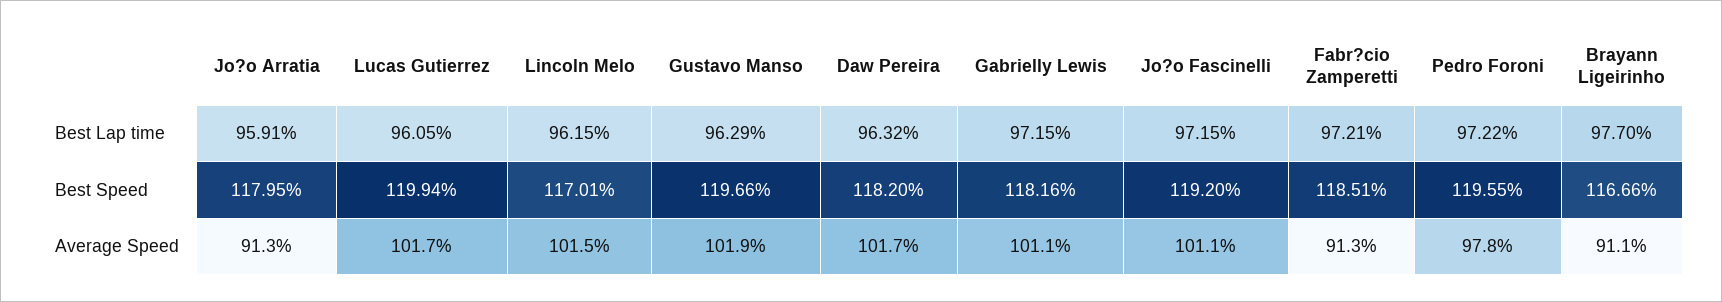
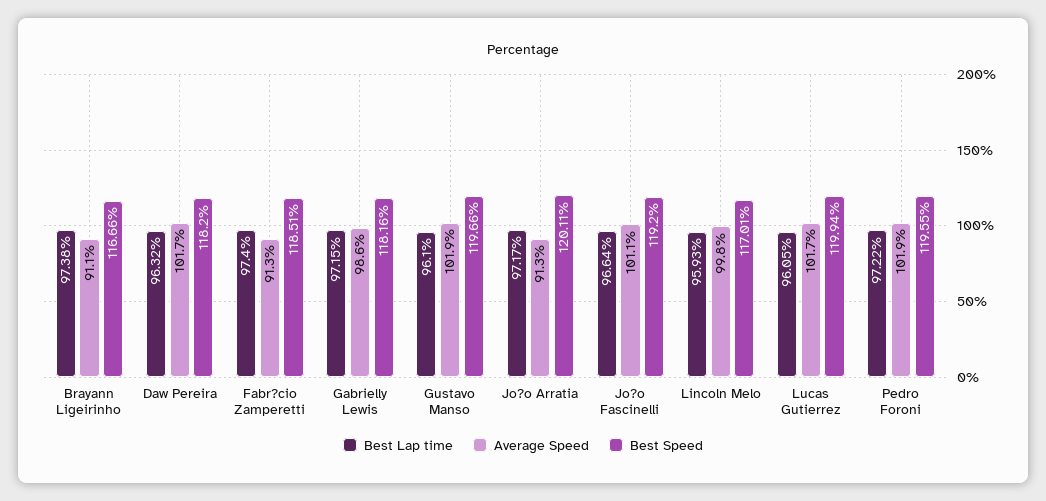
  {
    "Best Lap time": {
-     "Jo?o Arratia": 95.91,
+     "Jo?o Arratia": 97.17,
      "Lucas Gutierrez": 96.05,
-     "Lincoln Melo": 96.15,
+     "Lincoln Melo": 95.93,
-     "Gustavo Manso": 96.29,
+     "Gustavo Manso": 96.1,
      "Daw Pereira": 96.32,
      "Gabrielly Lewis": 97.15,
-     "Jo?o Fascinelli": 97.15,
+     "Jo?o Fascinelli": 96.64,
-     "Fabr?cio Zamperetti": 97.21,
+     "Fabr?cio Zamperetti": 97.4,
      "Pedro Foroni": 97.22,
-     "Brayann Ligeirinho": 97.7
+     "Brayann Ligeirinho": 97.38
    },
    "Best Speed": {
-     "Jo?o Arratia": 117.95,
+     "Jo?o Arratia": 120.11,
      "Lucas Gutierrez": 119.94,
      "Lincoln Melo": 117.01,
      "Gustavo Manso": 119.66,
      "Daw Pereira": 118.2,
      "Gabrielly Lewis": 118.16,
      "Jo?o Fascinelli": 119.2,
      "Fabr?cio Zamperetti": 118.51,
      "Pedro Foroni": 119.55,
      "Brayann Ligeirinho": 116.66
    },
    "Average Speed": {
      "Jo?o Arratia": 91.3,
      "Lucas Gutierrez": 101.7,
-     "Lincoln Melo": 101.5,
+     "Lincoln Melo": 99.8,
      "Gustavo Manso": 101.9,
      "Daw Pereira": 101.7,
-     "Gabrielly Lewis": 101.1,
+     "Gabrielly Lewis": 98.6,
      "Jo?o Fascinelli": 101.1,
      "Fabr?cio Zamperetti": 91.3,
-     "Pedro Foroni": 97.8,
+     "Pedro Foroni": 101.9,
      "Brayann Ligeirinho": 91.1
    }
  }

